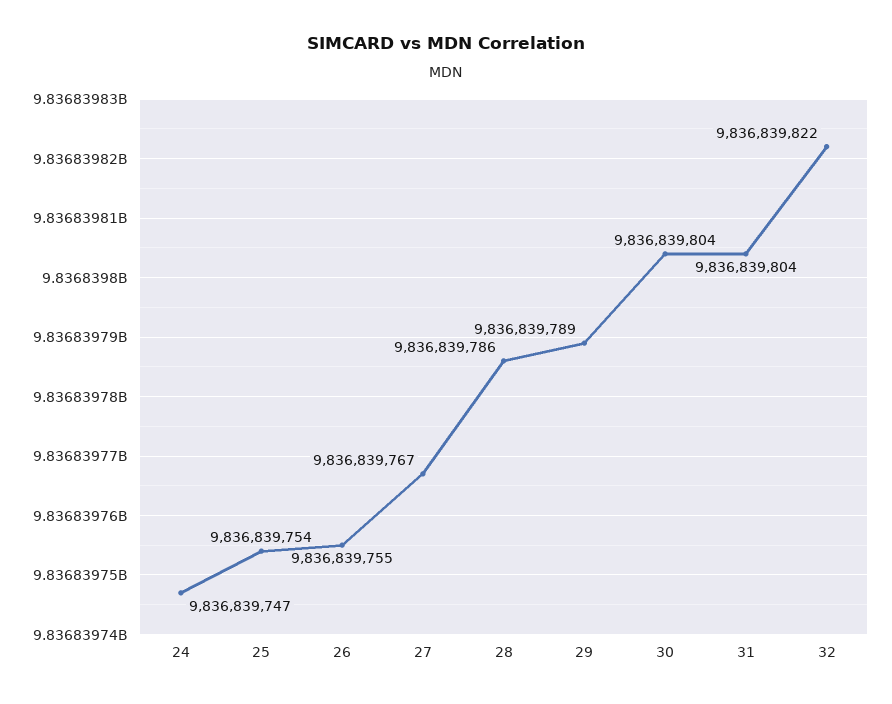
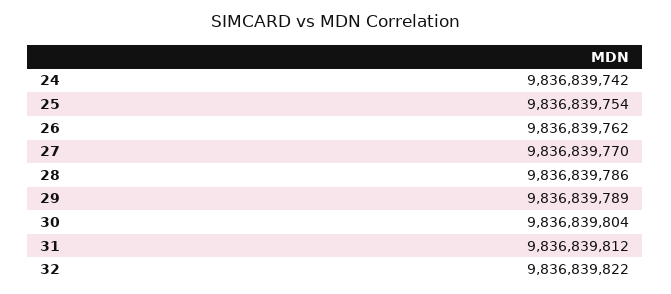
  {
-   "24": 9836839747,
+   "24": 9836839742,
    "25": 9836839754,
-   "26": 9836839755,
+   "26": 9836839762,
-   "27": 9836839767,
+   "27": 9836839770,
    "28": 9836839786,
    "29": 9836839789,
    "30": 9836839804,
-   "31": 9836839804,
+   "31": 9836839812,
    "32": 9836839822
  }

